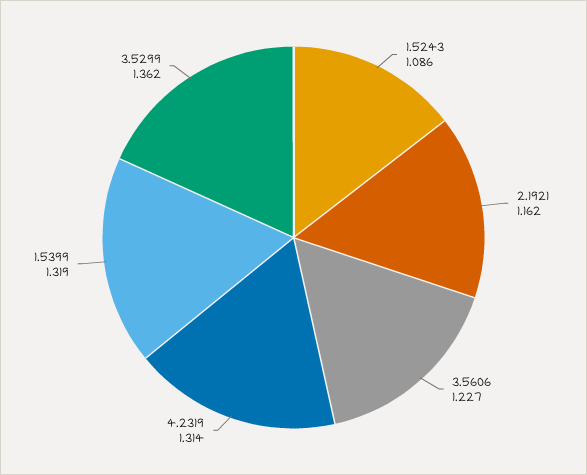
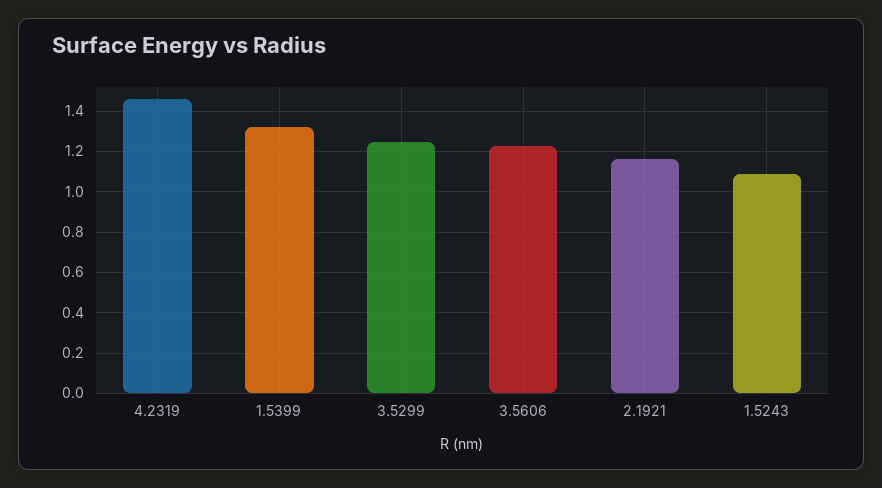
  {
    "1.5243": 1.086,
    "2.1921": 1.162,
    "3.5606": 1.227,
-   "4.2319": 1.314,
+   "4.2319": 1.45,
    "1.5399": 1.319,
-   "3.5299": 1.362
+   "3.5299": 1.25
  }

